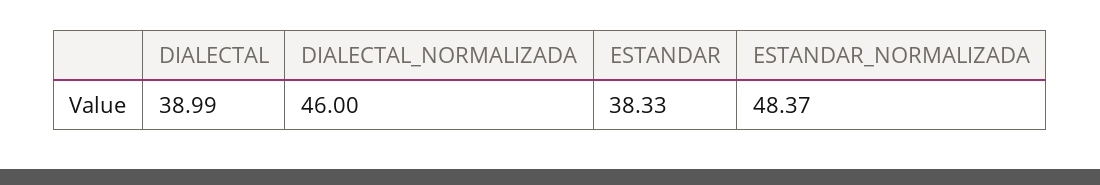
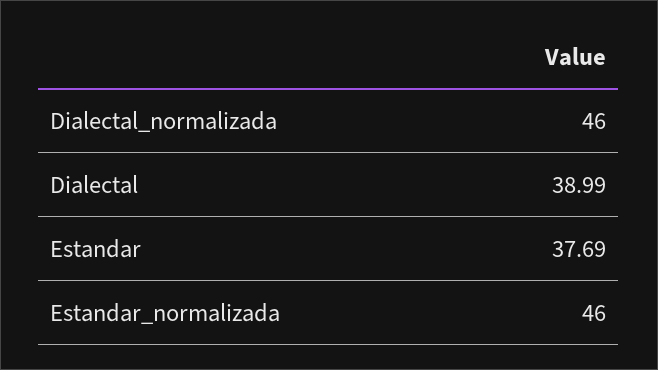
  {
    "DIALECTAL": 38.99,
    "DIALECTAL_NORMALIZADA": 46,
-   "ESTANDAR": 38.33,
+   "ESTANDAR": 37.69,
-   "ESTANDAR_NORMALIZADA": 48.37
+   "ESTANDAR_NORMALIZADA": 46
  }

